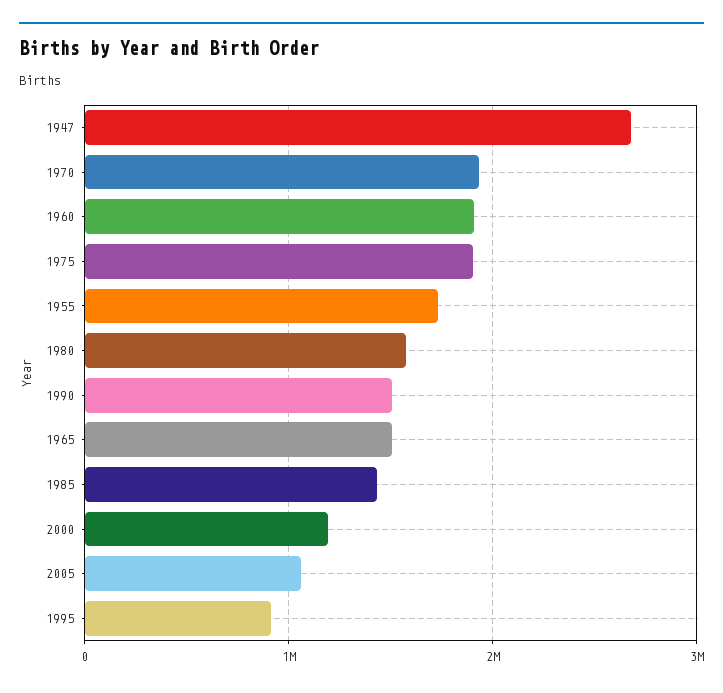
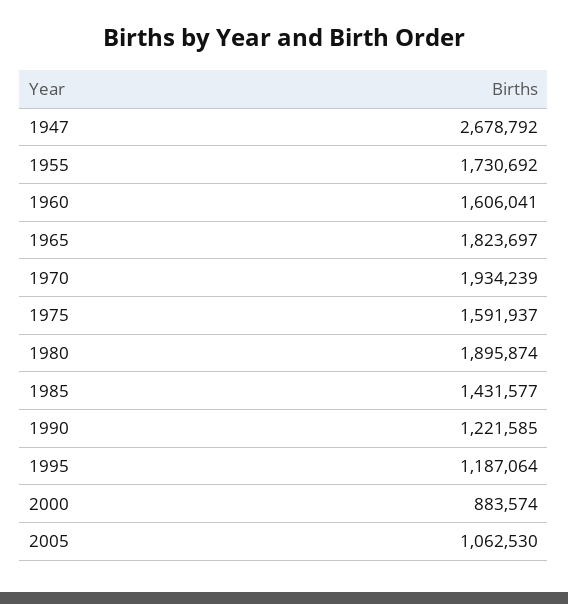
  {
    "1947": 2678792,
    "1970": 1934239,
-   "1960": 1900000,
+   "1960": 1606041,
-   "1975": 1900000,
+   "1975": 1591937,
    "1955": 1730692,
-   "1980": 1600000,
+   "1980": 1895874,
-   "1990": 1500000,
+   "1990": 1221585,
-   "1965": 1500000,
+   "1965": 1823697,
    "1985": 1431577,
-   "2000": 1200000,
+   "2000": 883574,
    "2005": 1062530,
-   "1995": 900000
+   "1995": 1187064
  }

